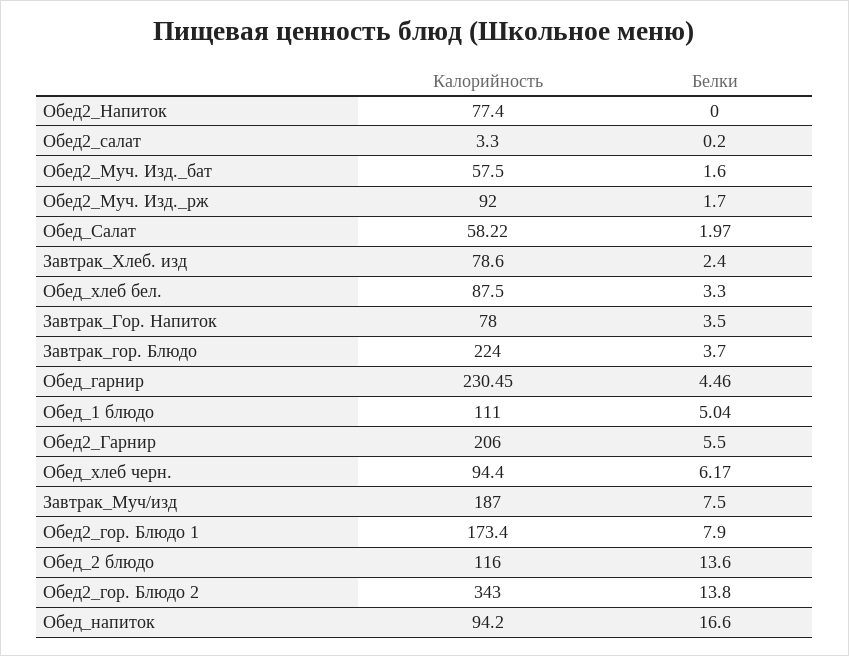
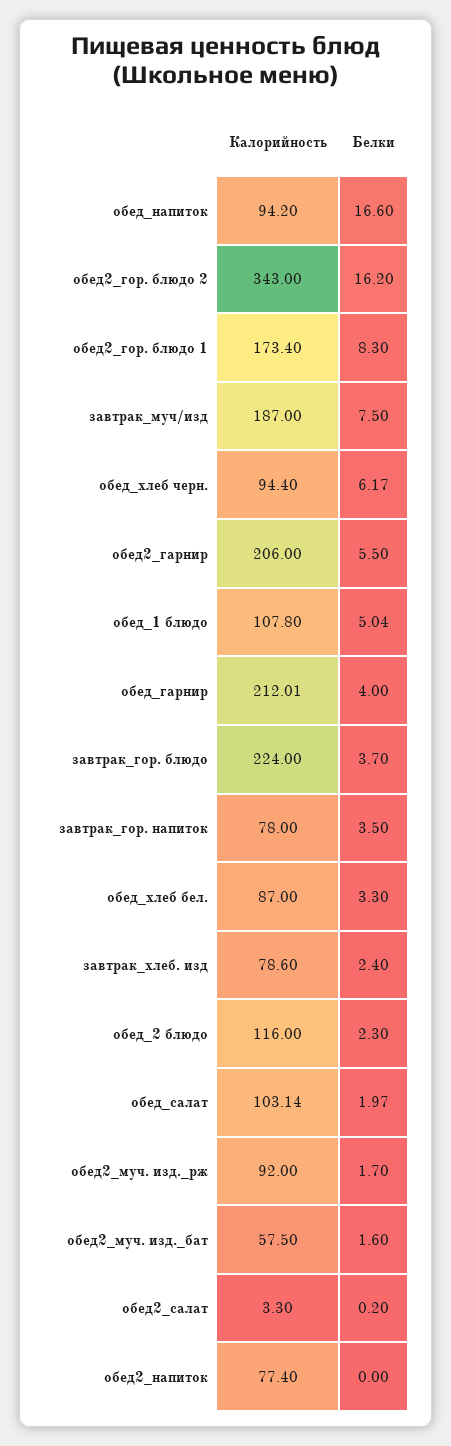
  {
    "Калорийность": {
      "Обед2_Напиток": 77.4,
      "Обед2_салат": 3.3,
      "Обед2_Муч. Изд._бат": 57.5,
      "Обед2_Муч. Изд._рж": 92,
-     "Обед_Салат": 58.22,
+     "Обед_Салат": 103.14,
      "Завтрак_Хлеб. изд": 78.6,
-     "Обед_хлеб бел.": 87.5,
+     "Обед_хлеб бел.": 87,
      "Завтрак_Гор. Напиток": 78,
      "Завтрак_гор. Блюдо": 224,
-     "Обед_гарнир": 230.45,
+     "Обед_гарнир": 212.01,
-     "Обед_1 блюдо": 111,
+     "Обед_1 блюдо": 107.8,
      "Обед2_Гарнир": 206,
      "Обед_хлеб черн.": 94.4,
      "Завтрак_Муч/изд": 187,
      "Обед2_гор. Блюдо 1": 173.4,
      "Обед_2 блюдо": 116,
      "Обед2_гор. Блюдо 2": 343,
      "Обед_напиток": 94.2
    },
    "Белки": {
      "Обед2_Напиток": 0,
      "Обед2_салат": 0.2,
      "Обед2_Муч. Изд._бат": 1.6,
      "Обед2_Муч. Изд._рж": 1.7,
      "Обед_Салат": 1.97,
      "Завтрак_Хлеб. изд": 2.4,
      "Обед_хлеб бел.": 3.3,
      "Завтрак_Гор. Напиток": 3.5,
      "Завтрак_гор. Блюдо": 3.7,
-     "Обед_гарнир": 4.46,
+     "Обед_гарнир": 4,
      "Обед_1 блюдо": 5.04,
      "Обед2_Гарнир": 5.5,
      "Обед_хлеб черн.": 6.17,
      "Завтрак_Муч/изд": 7.5,
-     "Обед2_гор. Блюдо 1": 7.9,
+     "Обед2_гор. Блюдо 1": 8.3,
-     "Обед_2 блюдо": 13.6,
+     "Обед_2 блюдо": 2.3,
-     "Обед2_гор. Блюдо 2": 13.8,
+     "Обед2_гор. Блюдо 2": 16.2,
      "Обед_напиток": 16.6
    }
  }

